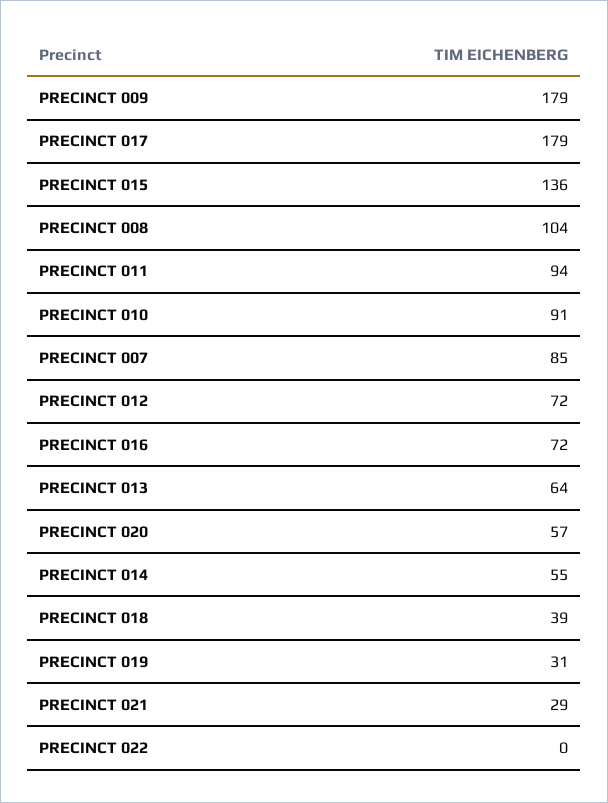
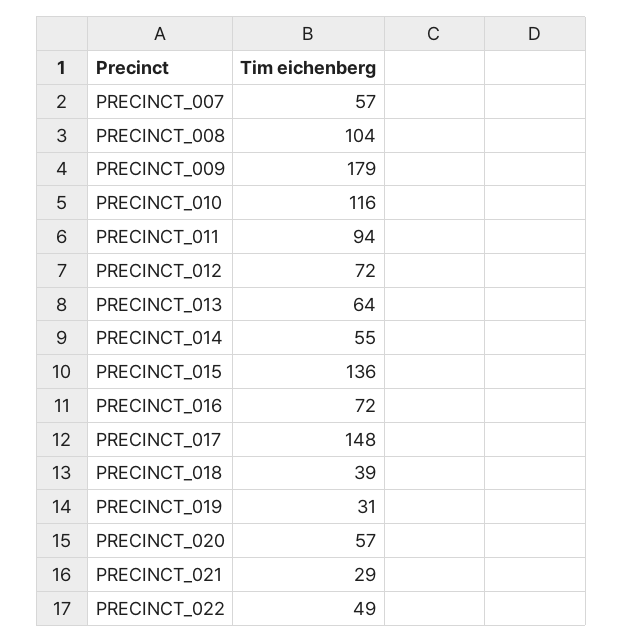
  {
    "PRECINCT 009": 179,
-   "PRECINCT 017": 179,
+   "PRECINCT 017": 148,
    "PRECINCT 015": 136,
    "PRECINCT 008": 104,
    "PRECINCT 011": 94,
-   "PRECINCT 010": 91,
+   "PRECINCT 010": 116,
-   "PRECINCT 007": 85,
+   "PRECINCT 007": 57,
    "PRECINCT 012": 72,
    "PRECINCT 016": 72,
    "PRECINCT 013": 64,
    "PRECINCT 020": 57,
    "PRECINCT 014": 55,
    "PRECINCT 018": 39,
    "PRECINCT 019": 31,
    "PRECINCT 021": 29,
-   "PRECINCT 022": 0
+   "PRECINCT 022": 49
  }

